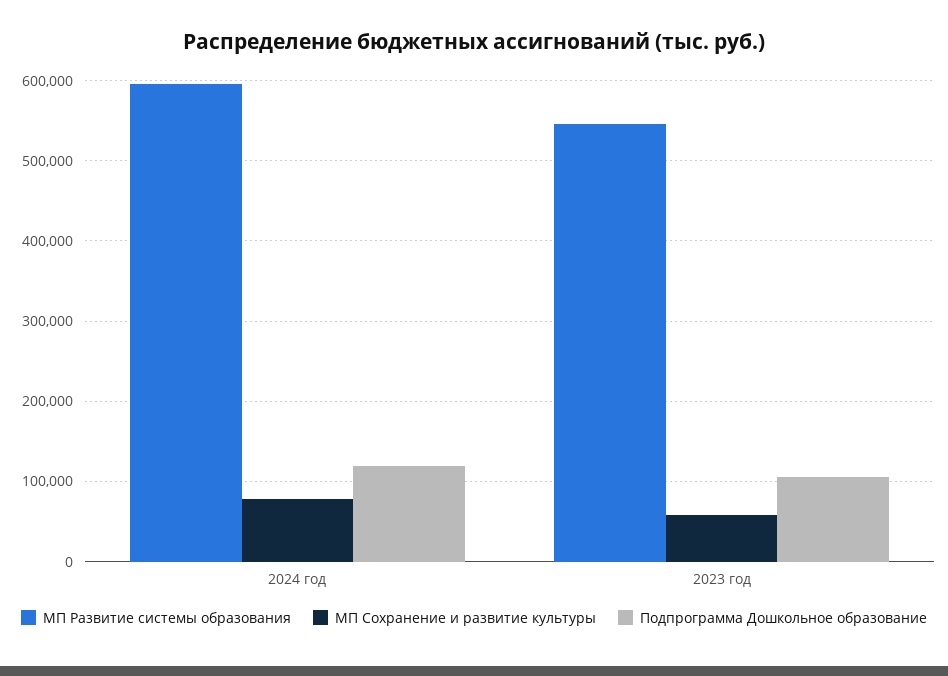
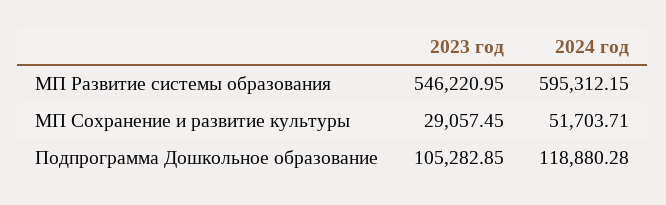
  {
    "МП Развитие системы образования": {
      "2024 год": 595312.15,
      "2023 год": 546220.95
    },
    "МП Сохранение и развитие культуры": {
-     "2024 год": 80000,
+     "2024 год": 51703.71,
-     "2023 год": 60000
+     "2023 год": 29057.45
    },
    "Подпрограмма Дошкольное образование": {
      "2024 год": 118880.28,
      "2023 год": 105282.85
    }
  }

